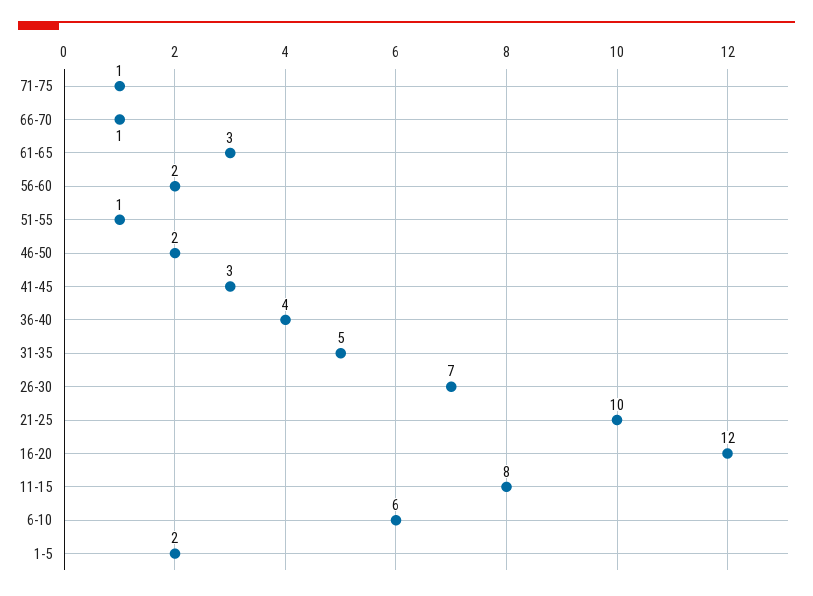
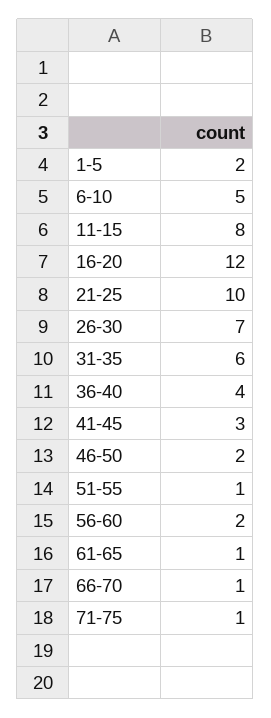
  {
    "71-75": 1,
    "66-70": 1,
-   "61-65": 3,
+   "61-65": 1,
    "56-60": 2,
    "51-55": 1,
    "46-50": 2,
    "41-45": 3,
    "36-40": 4,
-   "31-35": 5,
+   "31-35": 6,
    "26-30": 7,
    "21-25": 10,
    "16-20": 12,
    "11-15": 8,
-   "6-10": 6,
+   "6-10": 5,
    "1-5": 2
  }

